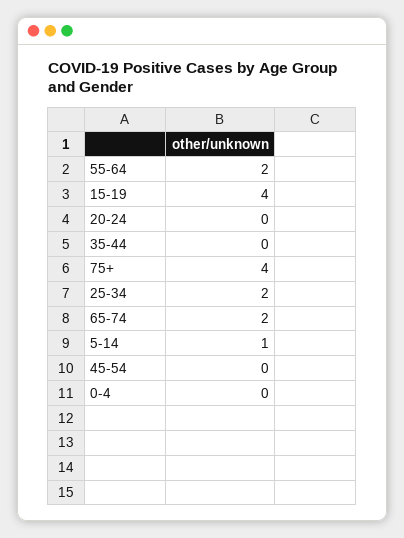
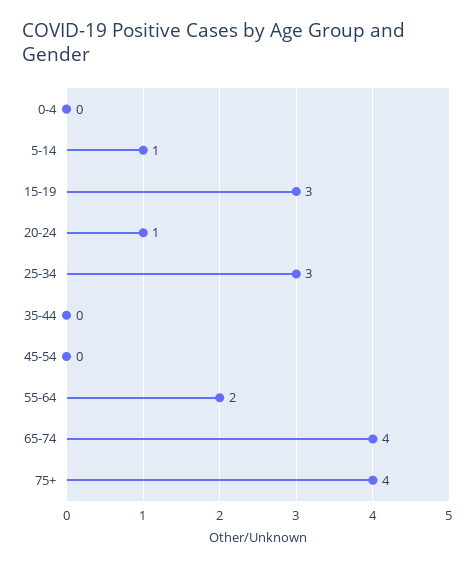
  {
    "55-64": 2,
-   "15-19": 4,
+   "15-19": 3,
-   "20-24": 0,
+   "20-24": 1,
    "35-44": 0,
    "75+": 4,
-   "25-34": 2,
+   "25-34": 3,
-   "65-74": 2,
+   "65-74": 4,
    "5-14": 1,
    "45-54": 0,
    "0-4": 0
  }

